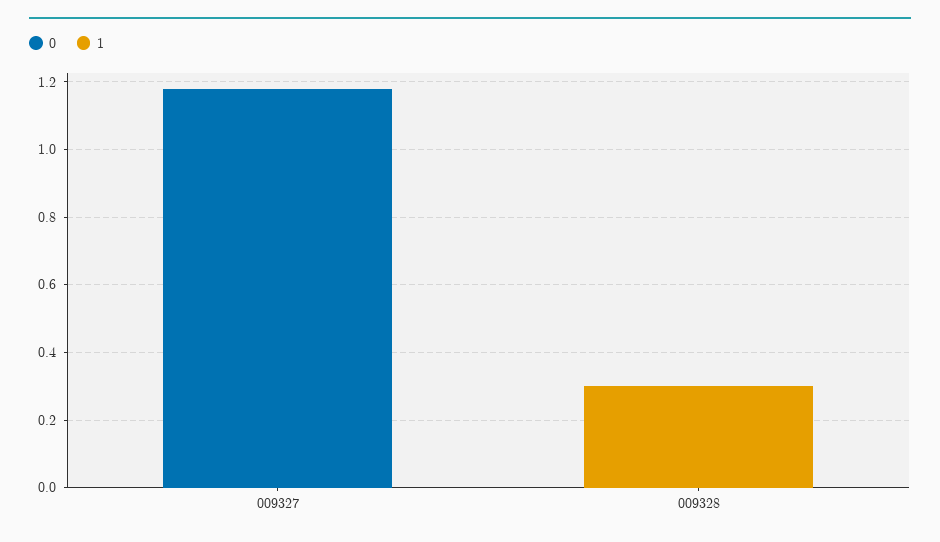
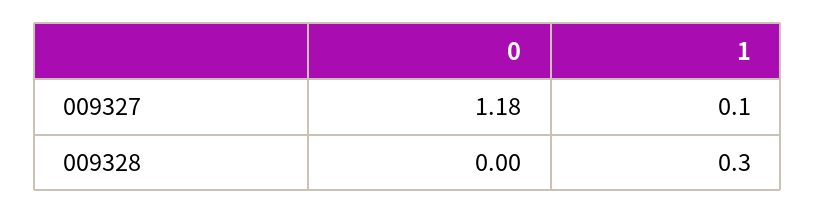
  {
    "0": {
      "009327": 1.18,
      "009328": 0
    },
    "1": {
-     "009327": 0,
+     "009327": 0.1,
      "009328": 0.3
    }
  }

